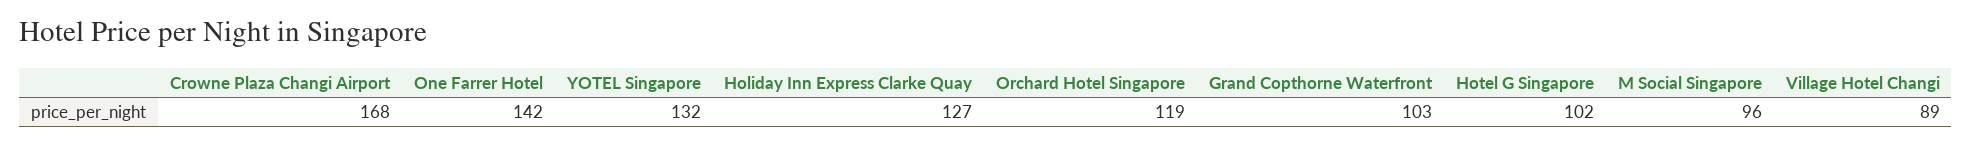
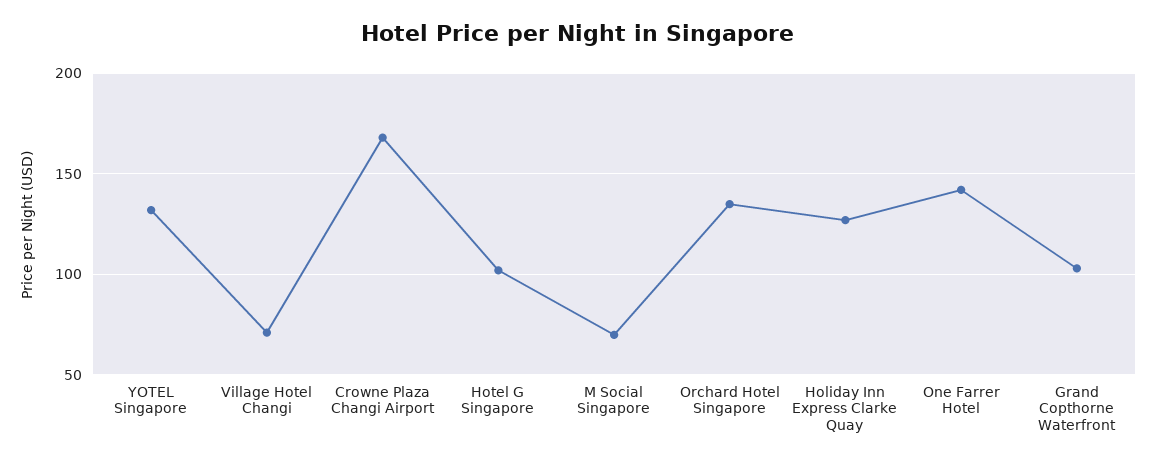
  {
    "Crowne Plaza Changi Airport": 168,
    "One Farrer Hotel": 142,
    "YOTEL Singapore": 132,
    "Holiday Inn Express Clarke Quay": 127,
-   "Orchard Hotel Singapore": 119,
+   "Orchard Hotel Singapore": 135,
    "Grand Copthorne Waterfront": 103,
    "Hotel G Singapore": 102,
-   "M Social Singapore": 96,
+   "M Social Singapore": 70,
-   "Village Hotel Changi": 89
+   "Village Hotel Changi": 70
  }

